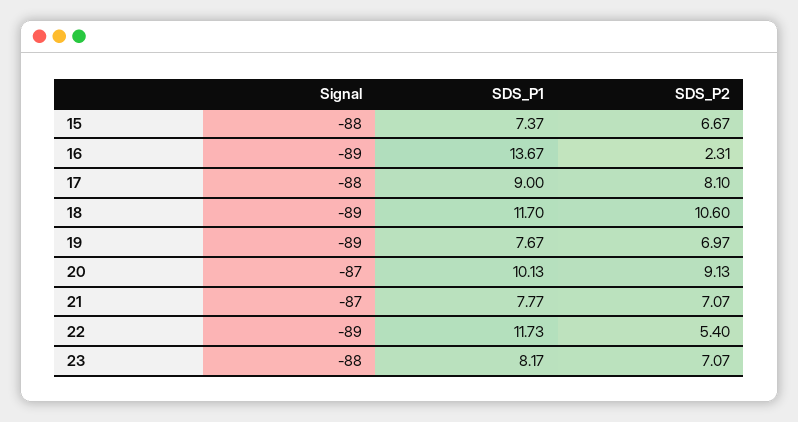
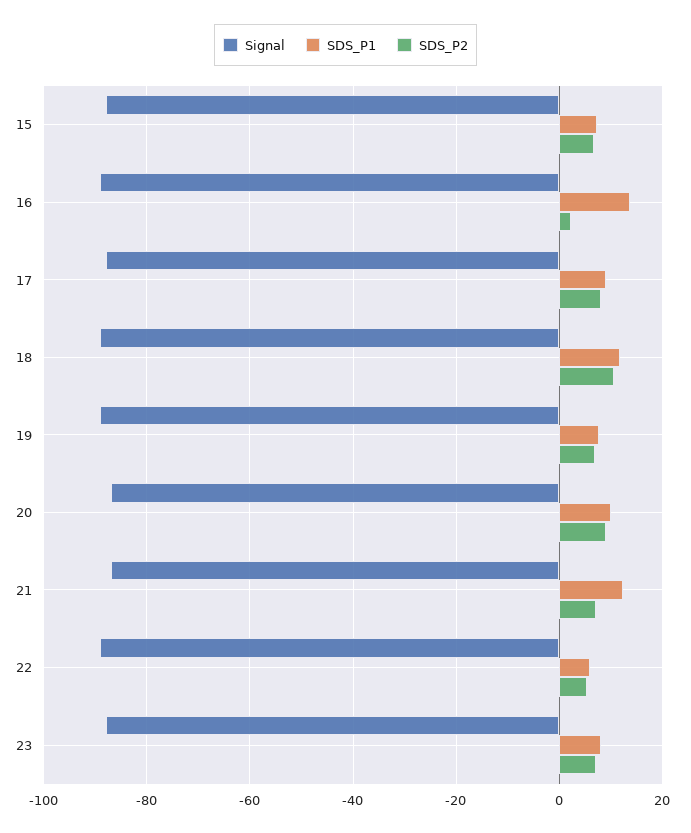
  {
    "Signal": {
      "15": -88,
      "16": -89,
      "17": -88,
      "18": -89,
      "19": -89,
      "20": -87,
      "21": -87,
      "22": -89,
      "23": -88
    },
    "SDS_P1": {
      "15": 7.37,
      "16": 13.67,
      "17": 9,
      "18": 11.7,
      "19": 7.67,
      "20": 10.13,
-     "21": 7.77,
+     "21": 12,
-     "22": 11.73,
+     "22": 6,
      "23": 8.17
    },
    "SDS_P2": {
      "15": 6.67,
      "16": 2.31,
      "17": 8.1,
      "18": 10.6,
      "19": 6.97,
      "20": 9.13,
      "21": 7.07,
      "22": 5.4,
      "23": 7.07
    }
  }

